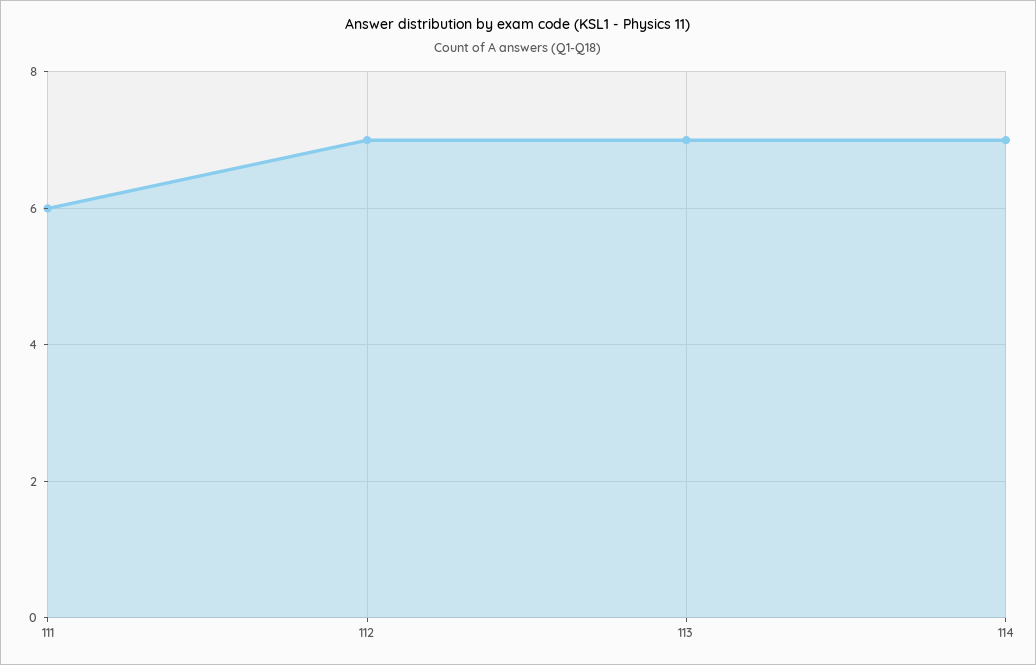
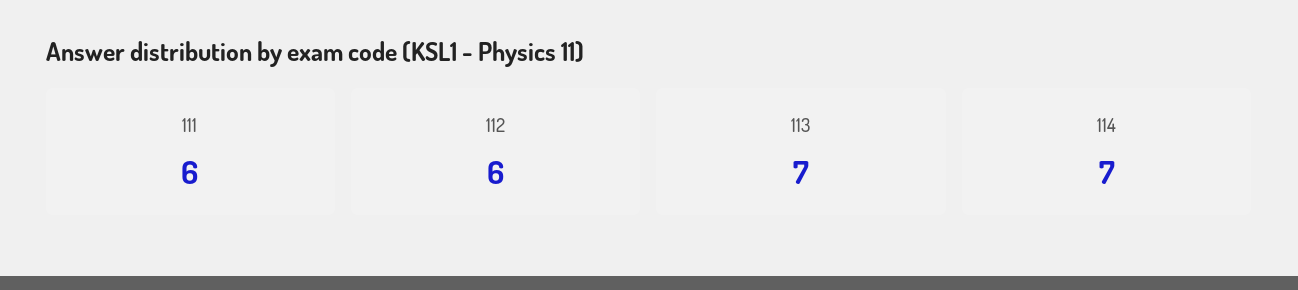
  {
    "111": 6,
-   "112": 7,
+   "112": 6,
    "113": 7,
    "114": 7
  }

